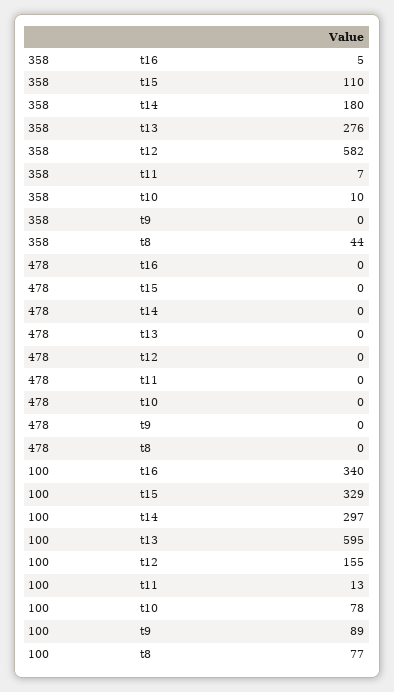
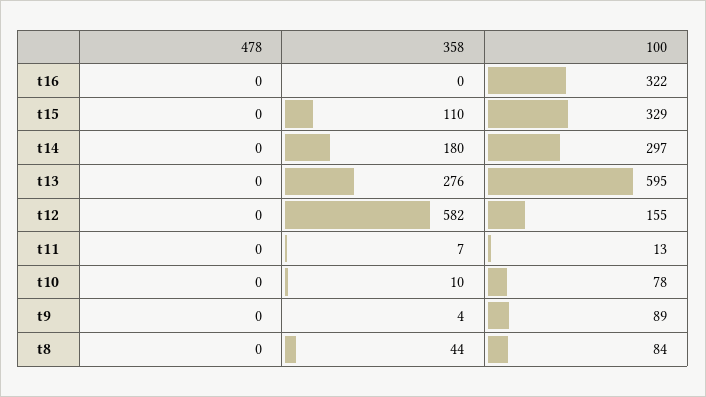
  {
    "358": {
-     "t16": 5,
+     "t16": 0,
      "t15": 110,
      "t14": 180,
      "t13": 276,
      "t12": 582,
      "t11": 7,
      "t10": 10,
-     "t9": 0,
+     "t9": 4,
      "t8": 44
    },
    "478": {
      "t16": 0,
      "t15": 0,
      "t14": 0,
      "t13": 0,
      "t12": 0,
      "t11": 0,
      "t10": 0,
      "t9": 0,
      "t8": 0
    },
    "100": {
-     "t16": 340,
+     "t16": 322,
      "t15": 329,
      "t14": 297,
      "t13": 595,
      "t12": 155,
      "t11": 13,
      "t10": 78,
      "t9": 89,
-     "t8": 77
+     "t8": 84
    }
  }

